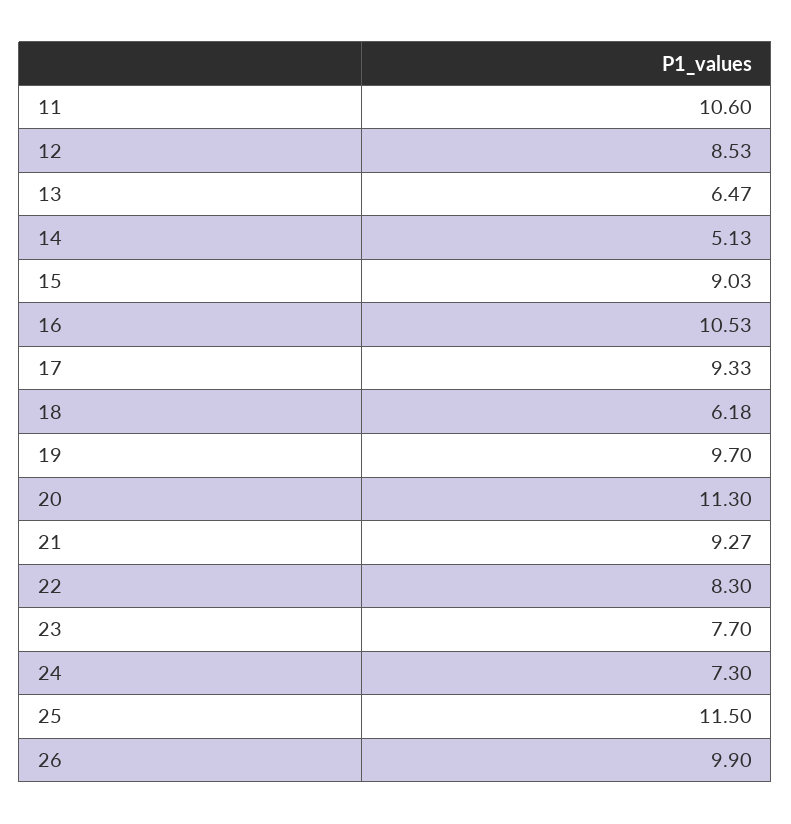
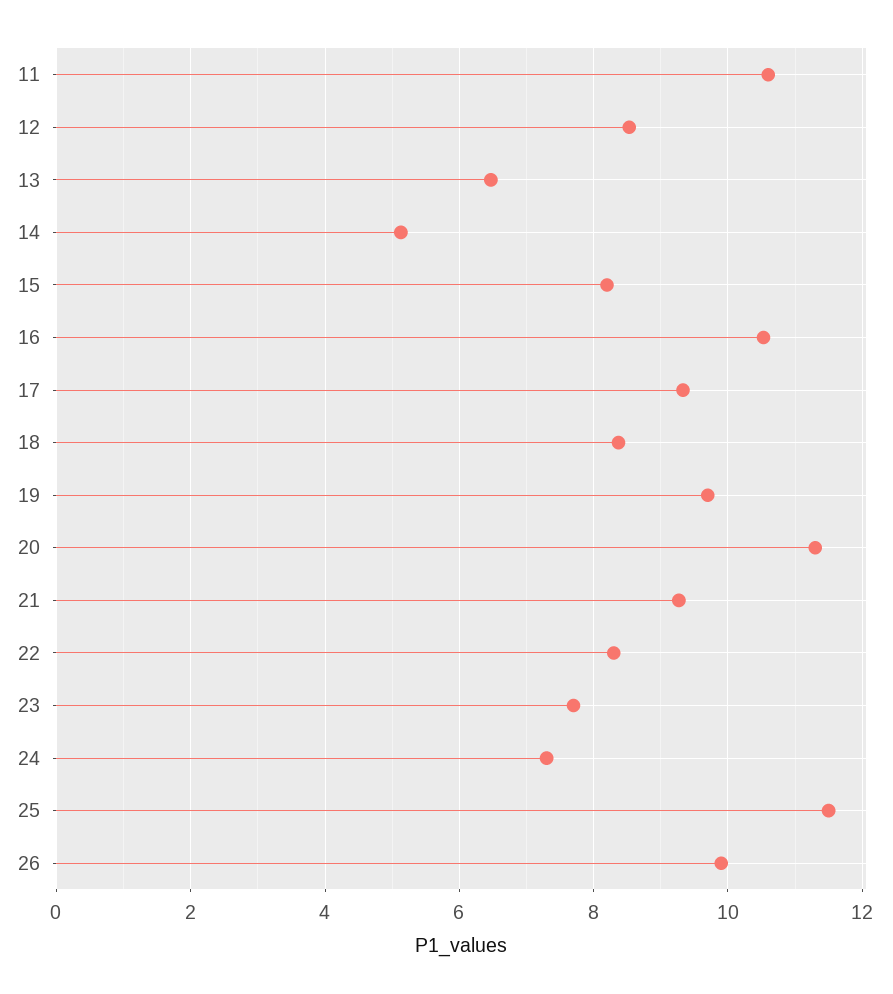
  {
    "11": 10.6,
    "12": 8.53,
    "13": 6.47,
    "14": 5.13,
-   "15": 9.03,
+   "15": 8.2,
    "16": 10.53,
    "17": 9.33,
-   "18": 6.18,
+   "18": 8.4,
    "19": 9.7,
    "20": 11.3,
    "21": 9.27,
    "22": 8.3,
    "23": 7.7,
    "24": 7.3,
    "25": 11.5,
    "26": 9.9
  }

